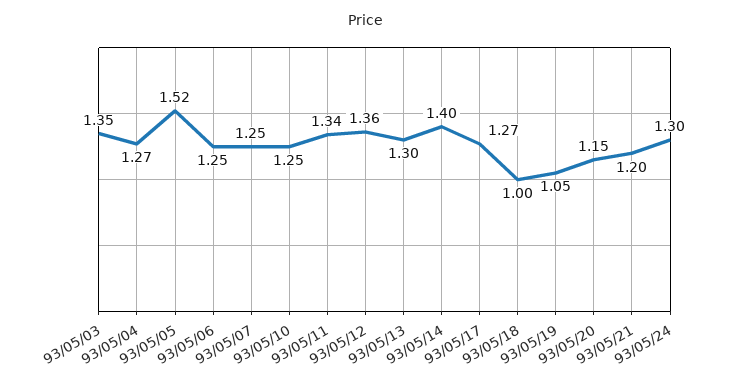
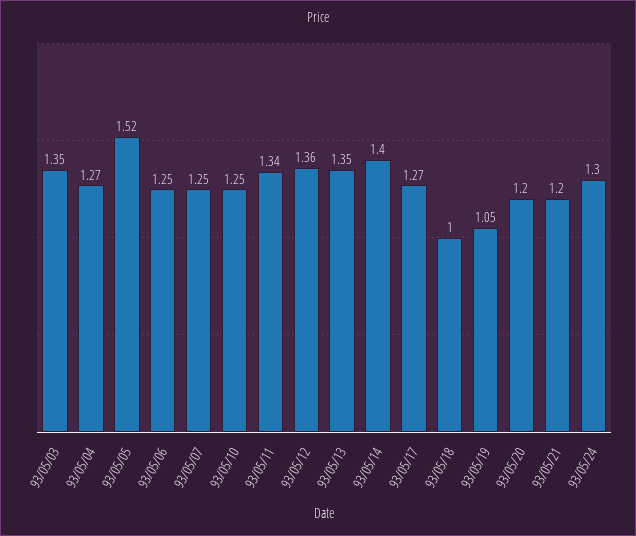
  {
    "93/05/03": 1.35,
    "93/05/04": 1.27,
    "93/05/05": 1.52,
    "93/05/06": 1.25,
    "93/05/07": 1.25,
    "93/05/10": 1.25,
    "93/05/11": 1.34,
    "93/05/12": 1.36,
-   "93/05/13": 1.3,
+   "93/05/13": 1.35,
    "93/05/14": 1.4,
    "93/05/17": 1.27,
    "93/05/18": 1,
    "93/05/19": 1.05,
-   "93/05/20": 1.15,
+   "93/05/20": 1.2,
    "93/05/21": 1.2,
    "93/05/24": 1.3
  }

